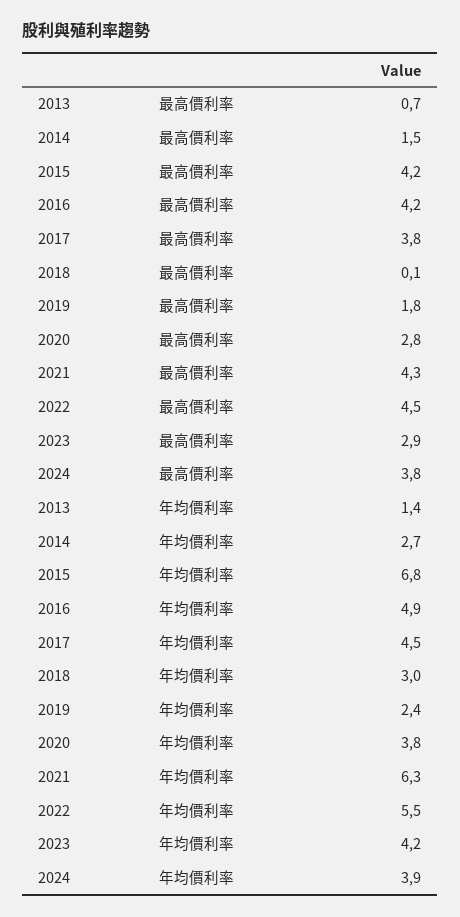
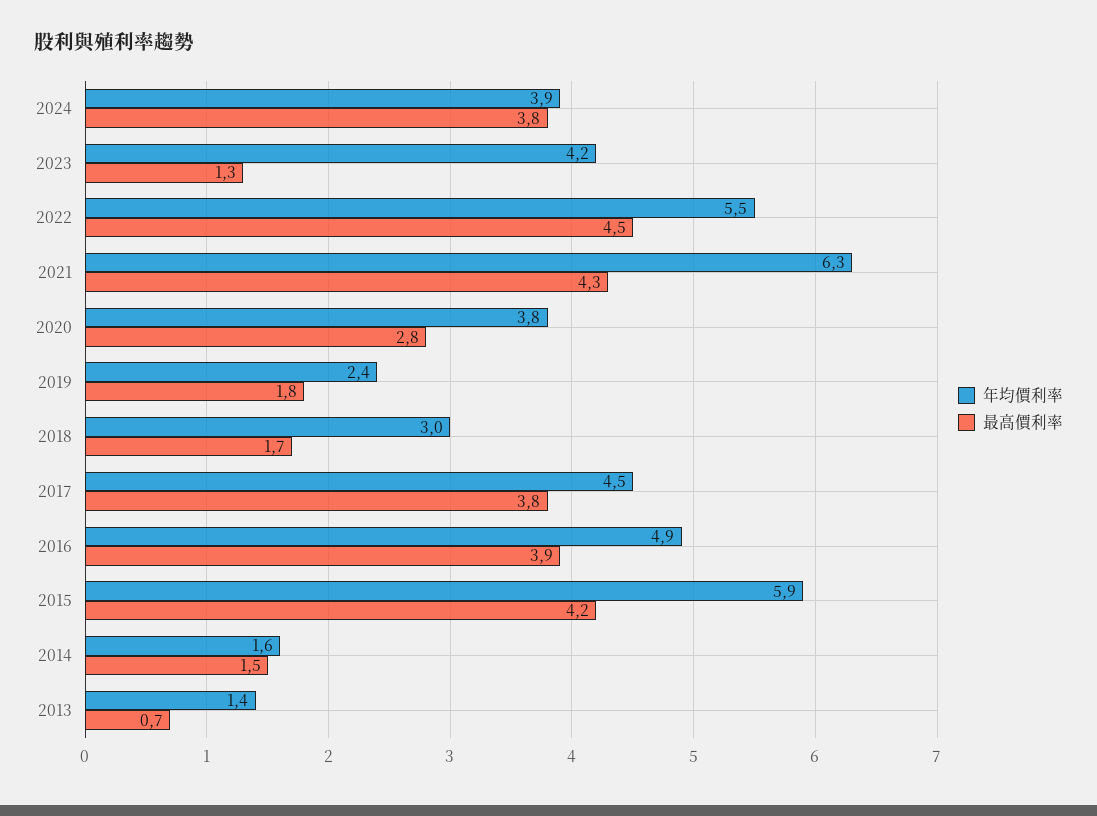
  {
    "最高價利率": {
      "2013": 0.7,
      "2014": 1.5,
      "2015": 4.2,
-     "2016": 4.2,
+     "2016": 3.9,
      "2017": 3.8,
-     "2018": 0.1,
+     "2018": 1.7,
      "2019": 1.8,
      "2020": 2.8,
      "2021": 4.3,
      "2022": 4.5,
-     "2023": 2.9,
+     "2023": 1.3,
      "2024": 3.8
    },
    "年均價利率": {
      "2013": 1.4,
-     "2014": 2.7,
+     "2014": 1.6,
-     "2015": 6.8,
+     "2015": 5.9,
      "2016": 4.9,
      "2017": 4.5,
      "2018": 3,
      "2019": 2.4,
      "2020": 3.8,
      "2021": 6.3,
      "2022": 5.5,
      "2023": 4.2,
      "2024": 3.9
    }
  }

